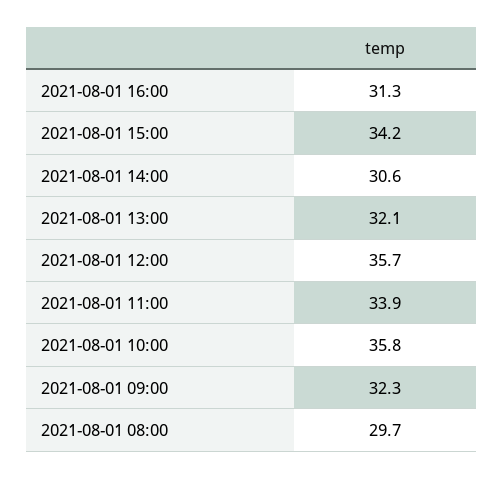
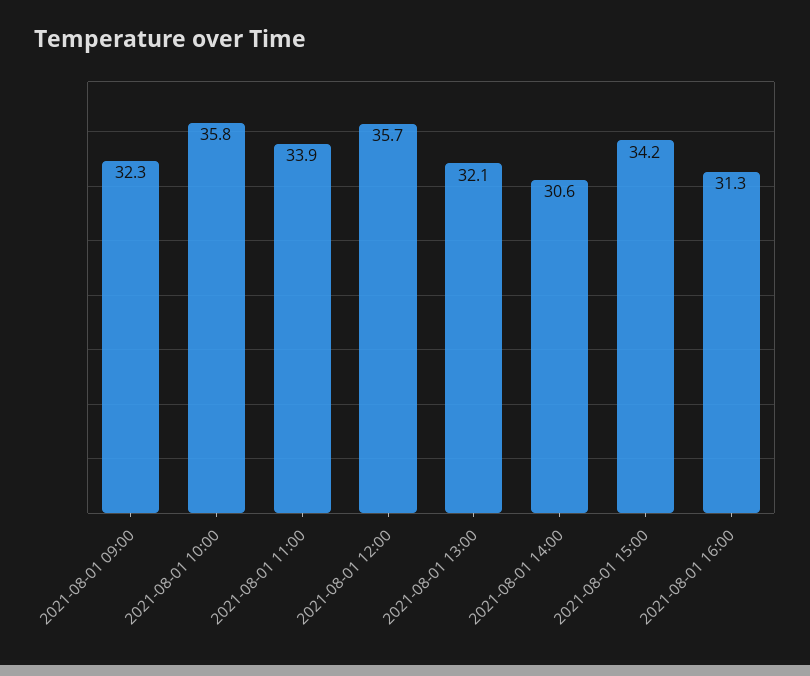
  {
    "2021-08-01 16:00": 31.3,
    "2021-08-01 15:00": 34.2,
    "2021-08-01 14:00": 30.6,
    "2021-08-01 13:00": 32.1,
    "2021-08-01 12:00": 35.7,
    "2021-08-01 11:00": 33.9,
    "2021-08-01 10:00": 35.8,
-   "2021-08-01 09:00": 32.3,
+   "2021-08-01 09:00": 32.3
-   "2021-08-01 08:00": 29.7
  }

